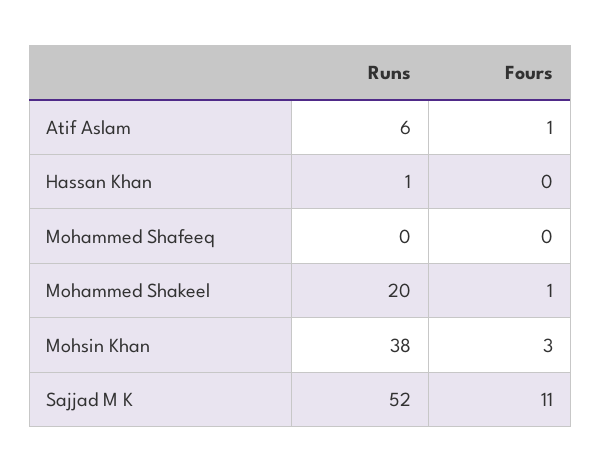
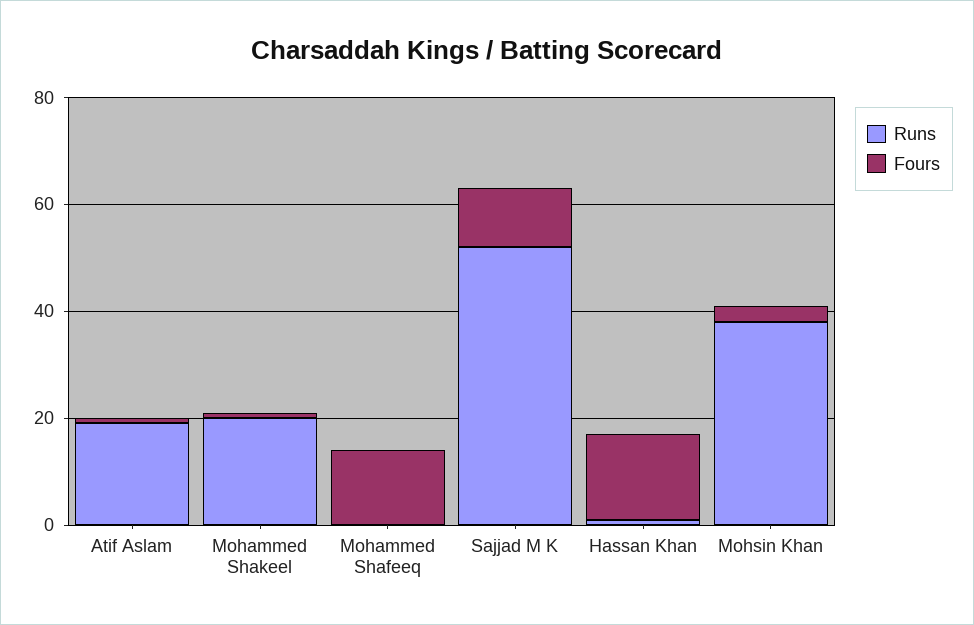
  {
    "Runs": {
-     "Atif Aslam": 6,
+     "Atif Aslam": 20,
      "Hassan Khan": 1,
      "Mohammed Shafeeq": 0,
      "Mohammed Shakeel": 20,
      "Mohsin Khan": 38,
      "Sajjad M K": 52
    },
    "Fours": {
      "Atif Aslam": 1,
-     "Hassan Khan": 0,
+     "Hassan Khan": 15,
-     "Mohammed Shafeeq": 0,
+     "Mohammed Shafeeq": 15,
      "Mohammed Shakeel": 1,
      "Mohsin Khan": 3,
      "Sajjad M K": 11
    }
  }

